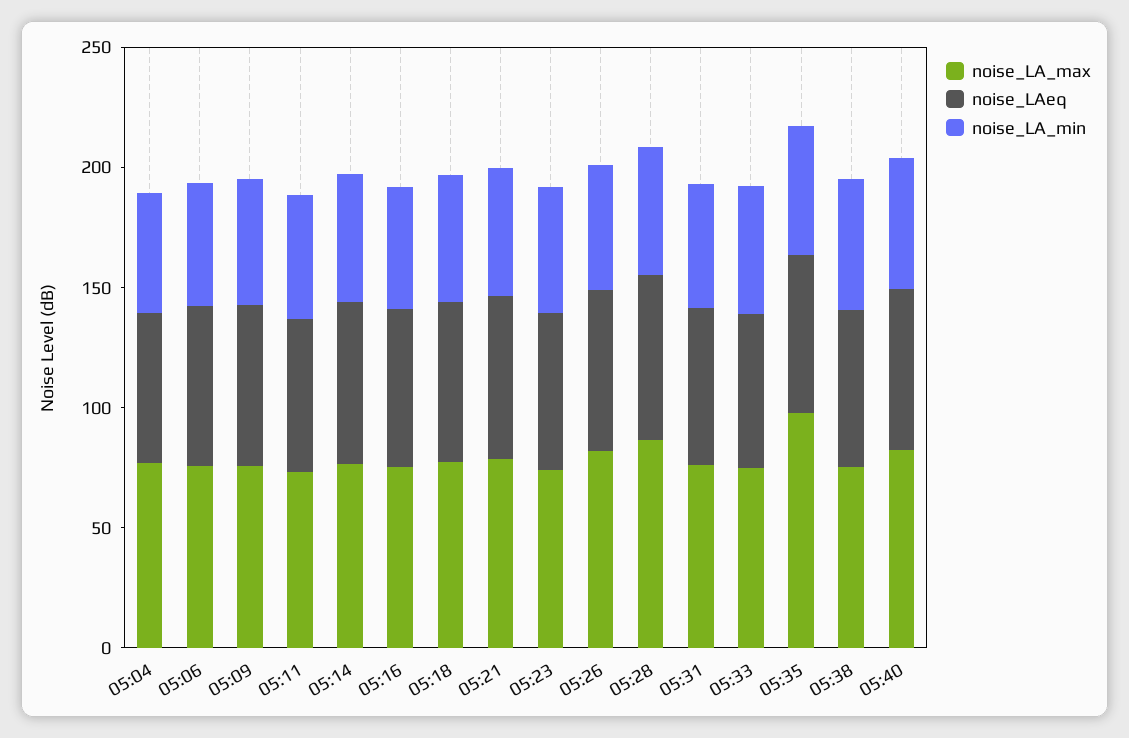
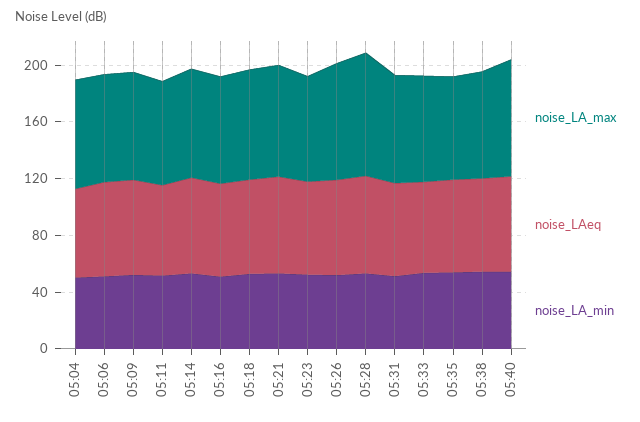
  {
    "noise_LA_max": {
      "05:04": 80,
      "05:06": 80,
      "05:09": 80,
      "05:11": 70,
      "05:14": 80,
      "05:16": 80,
      "05:18": 80,
      "05:21": 80,
      "05:23": 70,
      "05:26": 80,
      "05:28": 90,
      "05:31": 80,
      "05:33": 70,
-     "05:35": 100,
+     "05:35": 70,
      "05:38": 80,
      "05:40": 80
    },
    "noise_LAeq": {
      "05:04": 60,
      "05:06": 70,
      "05:09": 70,
      "05:11": 60,
      "05:14": 70,
      "05:16": 70,
      "05:18": 70,
      "05:21": 70,
      "05:23": 70,
      "05:26": 70,
      "05:28": 70,
      "05:31": 70,
      "05:33": 60,
      "05:35": 70,
      "05:38": 70,
      "05:40": 70
    },
    "noise_LA_min": {
      "05:04": 50,
      "05:06": 50,
      "05:09": 50,
      "05:11": 50,
      "05:14": 50,
      "05:16": 50,
      "05:18": 50,
      "05:21": 50,
      "05:23": 50,
      "05:26": 50,
      "05:28": 50,
      "05:31": 50,
      "05:33": 50,
      "05:35": 50,
      "05:38": 50,
      "05:40": 50
    }
  }

